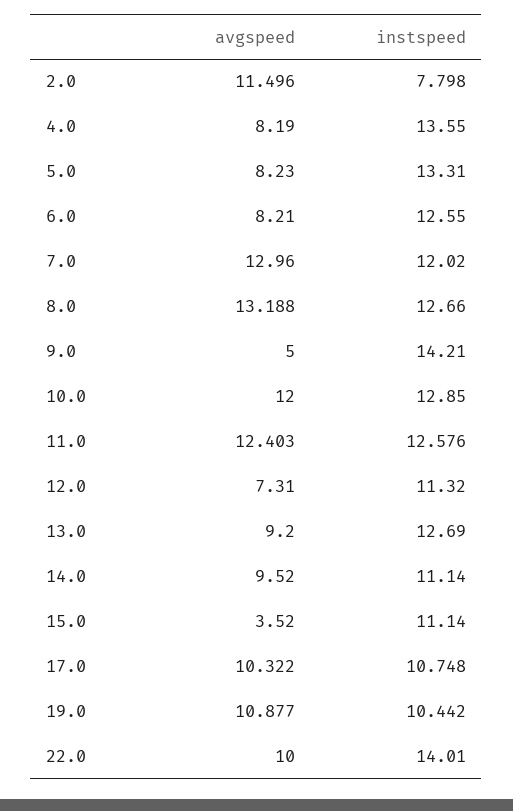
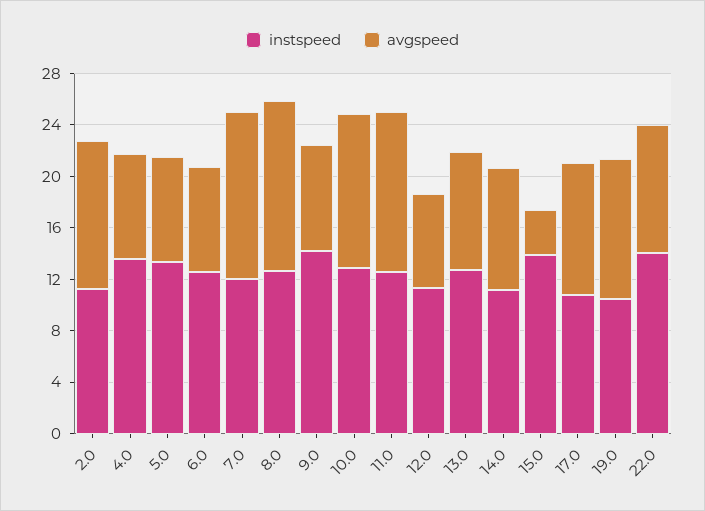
  {
    "avgspeed": {
      "2.0": 11.496,
      "4.0": 8.19,
      "5.0": 8.23,
      "6.0": 8.21,
      "7.0": 12.96,
      "8.0": 13.188,
-     "9.0": 5,
+     "9.0": 8,
      "10.0": 12,
      "11.0": 12.403,
      "12.0": 7.31,
      "13.0": 9.2,
      "14.0": 9.52,
      "15.0": 3.52,
      "17.0": 10.322,
      "19.0": 10.877,
      "22.0": 10
    },
    "instspeed": {
-     "2.0": 7.798,
+     "2.0": 11,
      "4.0": 13.55,
      "5.0": 13.31,
      "6.0": 12.55,
      "7.0": 12.02,
      "8.0": 12.66,
      "9.0": 14.21,
      "10.0": 12.85,
      "11.0": 12.576,
      "12.0": 11.32,
      "13.0": 12.69,
      "14.0": 11.14,
-     "15.0": 11.14,
+     "15.0": 14,
      "17.0": 10.748,
      "19.0": 10.442,
      "22.0": 14.01
    }
  }

